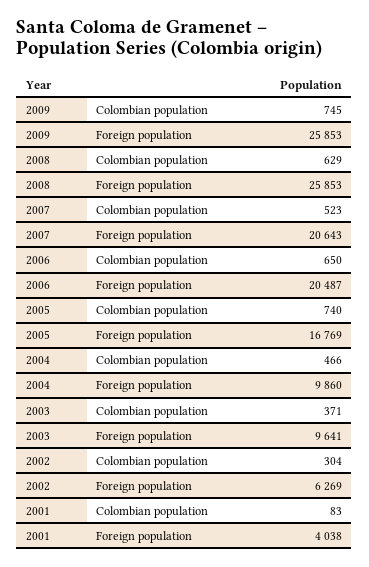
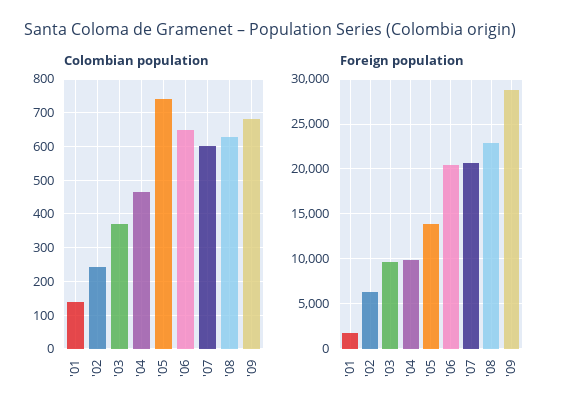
  {
    "Colombian population": {
-     "2009": 745,
+     "2009": 680,
      "2008": 629,
-     "2007": 523,
+     "2007": 600,
      "2006": 650,
      "2005": 740,
      "2004": 466,
      "2003": 371,
-     "2002": 304,
+     "2002": 240,
-     "2001": 83
+     "2001": 140
    },
    "Foreign population": {
-     "2009": 25853,
+     "2009": 29000,
-     "2008": 25853,
+     "2008": 23000,
      "2007": 20643,
      "2006": 20487,
-     "2005": 16769,
+     "2005": 14000,
      "2004": 9860,
      "2003": 9641,
      "2002": 6269,
-     "2001": 4038
+     "2001": 2000
    }
  }

